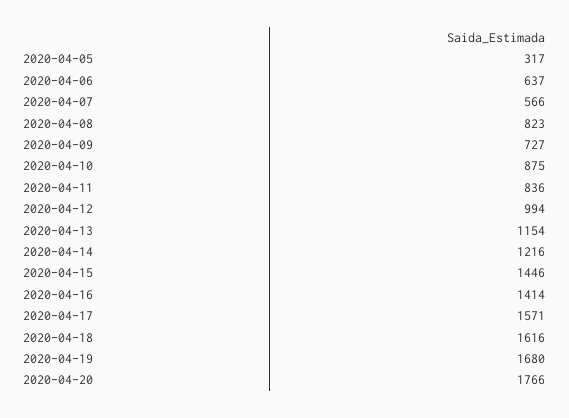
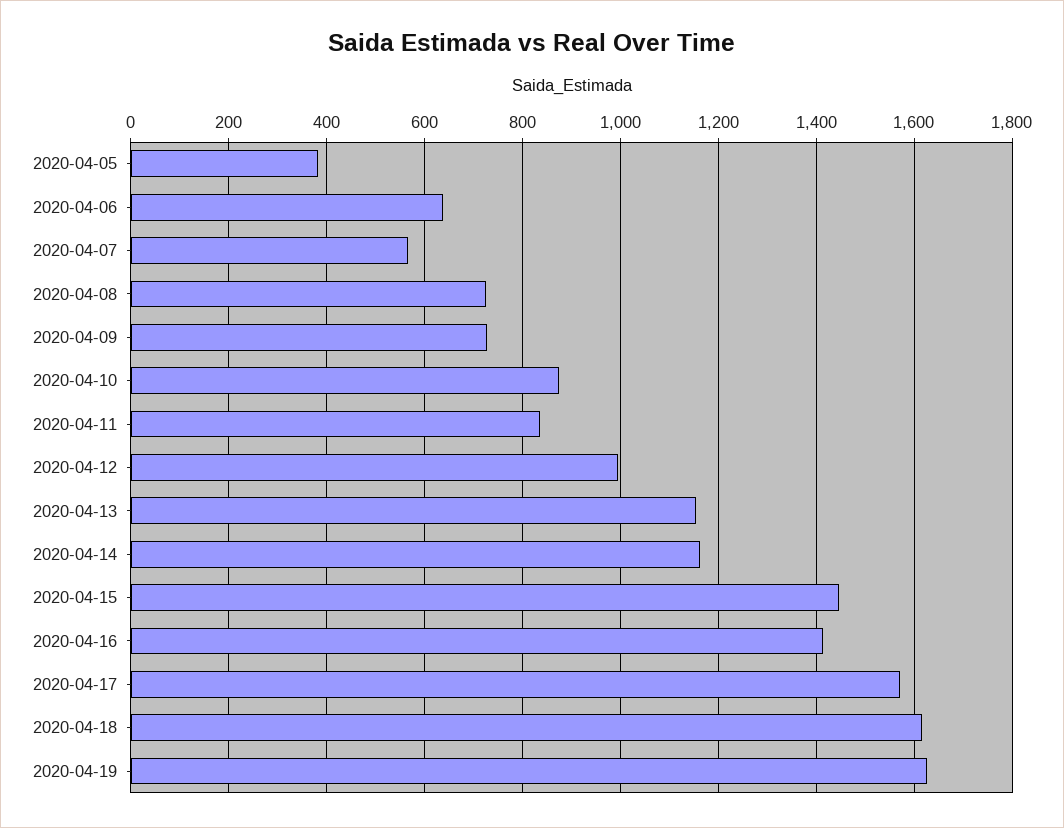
  {
-   "2020-04-05": 317,
+   "2020-04-05": 380,
    "2020-04-06": 637,
    "2020-04-07": 566,
-   "2020-04-08": 823,
+   "2020-04-08": 720,
    "2020-04-09": 727,
    "2020-04-10": 875,
    "2020-04-11": 836,
    "2020-04-12": 994,
    "2020-04-13": 1154,
-   "2020-04-14": 1216,
+   "2020-04-14": 1160,
    "2020-04-15": 1446,
    "2020-04-16": 1414,
    "2020-04-17": 1571,
    "2020-04-18": 1616,
-   "2020-04-19": 1680,
+   "2020-04-19": 1620
-   "2020-04-20": 1766
  }

